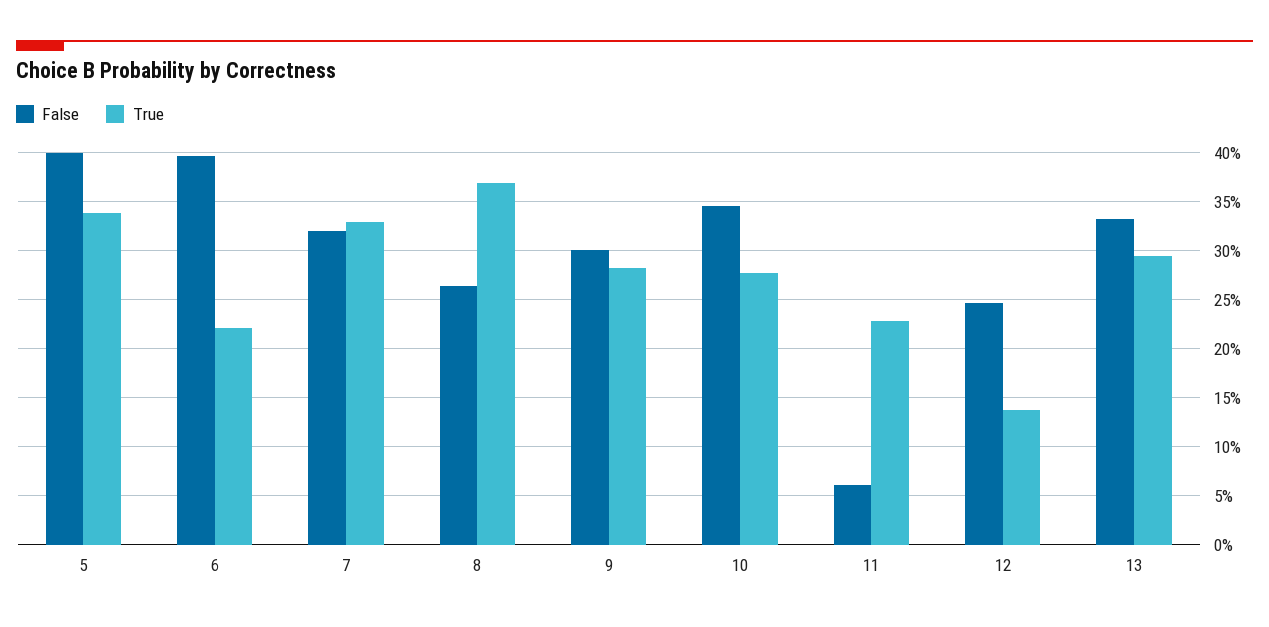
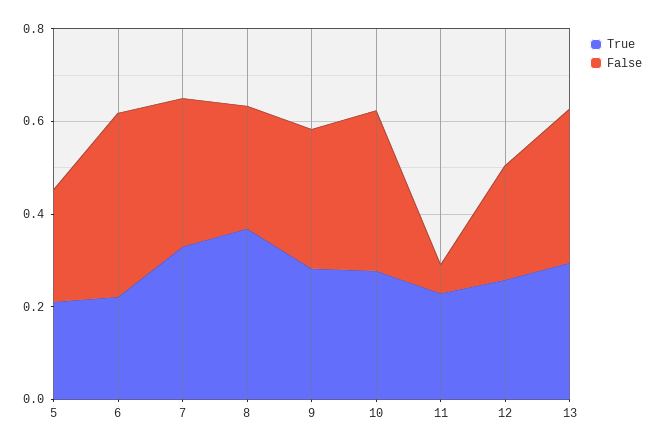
  {
    "False": {
-     "5": 0.4,
+     "5": 0.25,
      "6": 0.4,
      "7": 0.32,
      "8": 0.26,
      "9": 0.3,
      "10": 0.35,
      "11": 0.06,
      "12": 0.25,
      "13": 0.33
    },
    "True": {
-     "5": 0.34,
+     "5": 0.2,
      "6": 0.22,
      "7": 0.33,
      "8": 0.37,
      "9": 0.28,
      "10": 0.28,
      "11": 0.23,
-     "12": 0.14,
+     "12": 0.25,
      "13": 0.29
    }
  }

